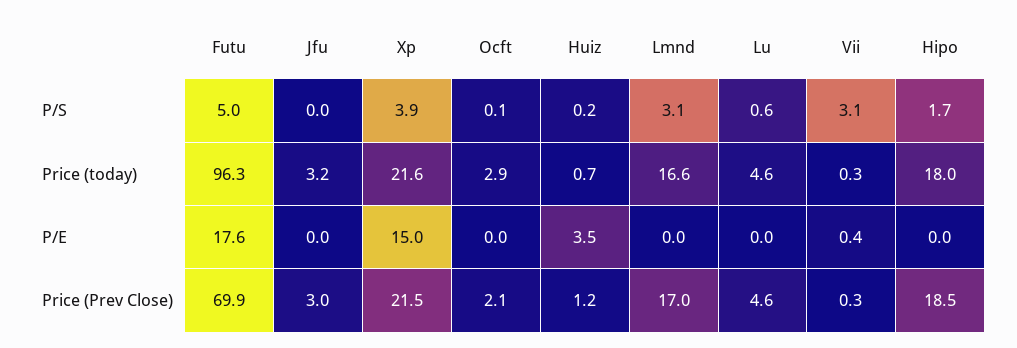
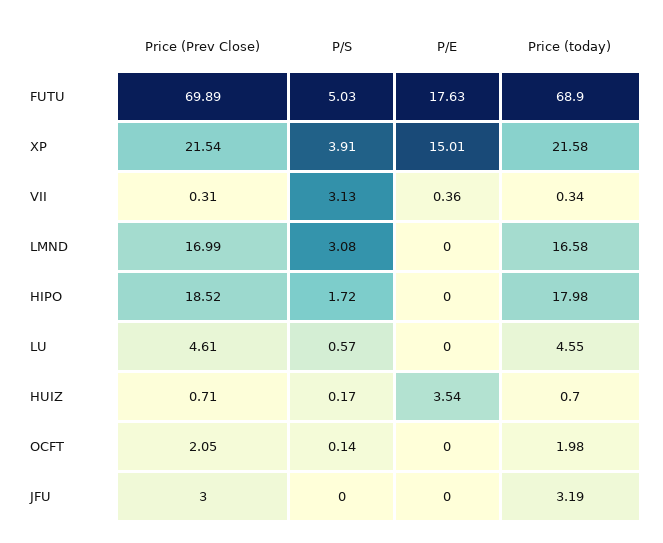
  {
    "Futu": {
      "P/S": 5.03,
-     "Price (today)": 96.3,
+     "Price (today)": 68.9,
      "P/E": 17.63,
      "Price (Prev Close)": 69.89
    },
    "Jfu": {
      "P/S": 0,
      "Price (today)": 3.19,
      "P/E": 0,
      "Price (Prev Close)": 3
    },
    "Xp": {
      "P/S": 3.91,
      "Price (today)": 21.58,
      "P/E": 15.01,
      "Price (Prev Close)": 21.54
    },
    "Ocft": {
      "P/S": 0.14,
-     "Price (today)": 2.9,
+     "Price (today)": 1.98,
      "P/E": 0,
      "Price (Prev Close)": 2.05
    },
    "Huiz": {
      "P/S": 0.17,
      "Price (today)": 0.7,
      "P/E": 3.54,
-     "Price (Prev Close)": 1.2
+     "Price (Prev Close)": 0.71
    },
    "Lmnd": {
      "P/S": 3.08,
      "Price (today)": 16.58,
      "P/E": 0,
      "Price (Prev Close)": 16.99
    },
    "Lu": {
      "P/S": 0.57,
      "Price (today)": 4.55,
      "P/E": 0,
      "Price (Prev Close)": 4.61
    },
    "Vii": {
      "P/S": 3.13,
      "Price (today)": 0.34,
      "P/E": 0.36,
      "Price (Prev Close)": 0.31
    },
    "Hipo": {
      "P/S": 1.72,
      "Price (today)": 17.98,
      "P/E": 0,
      "Price (Prev Close)": 18.52
    }
  }

